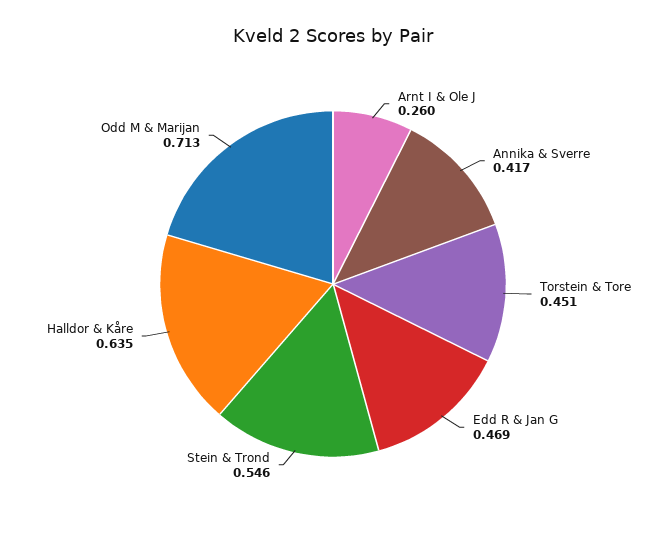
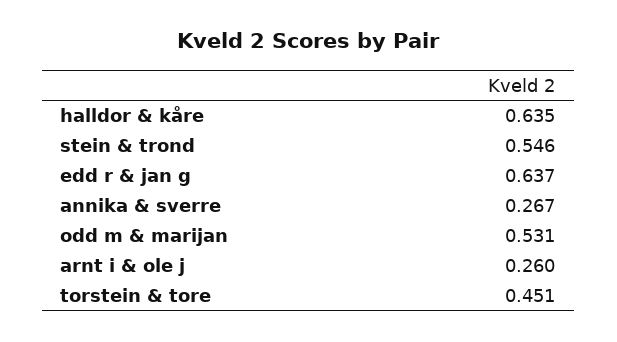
  {
    "Arnt I & Ole J": 0.26,
-   "Annika & Sverre": 0.417,
+   "Annika & Sverre": 0.267,
    "Torstein & Tore": 0.451,
-   "Edd R & Jan G": 0.469,
+   "Edd R & Jan G": 0.637,
    "Stein & Trond": 0.546,
    "Halldor & Kåre": 0.635,
-   "Odd M & Marijan": 0.713
+   "Odd M & Marijan": 0.531
  }

